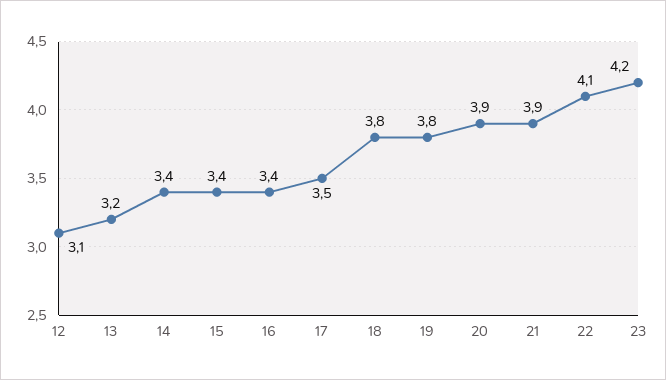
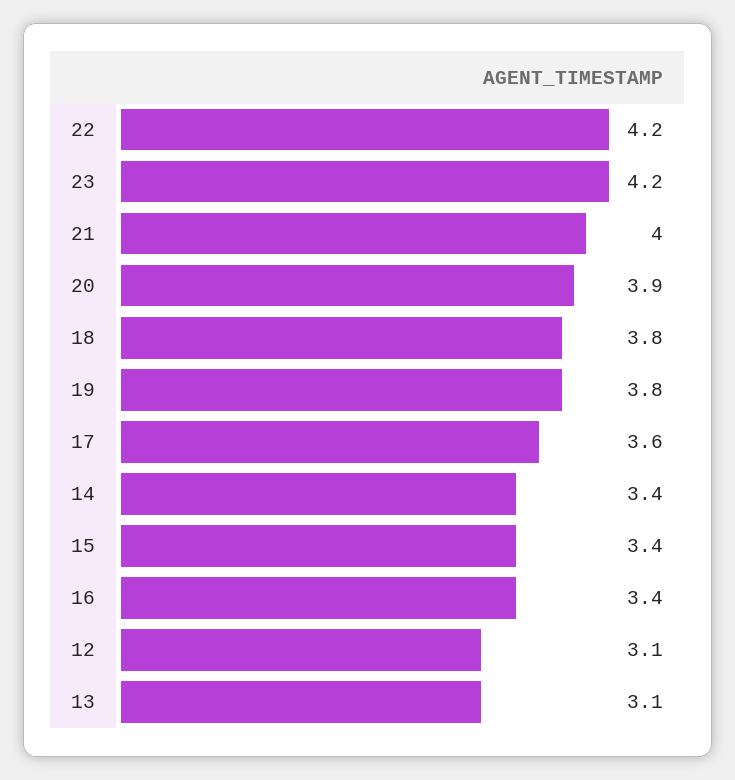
  {
    "12": 3.1,
-   "13": 3.2,
+   "13": 3.1,
    "14": 3.4,
    "15": 3.4,
    "16": 3.4,
-   "17": 3.5,
+   "17": 3.6,
    "18": 3.8,
    "19": 3.8,
    "20": 3.9,
-   "21": 3.9,
+   "21": 4,
-   "22": 4.1,
+   "22": 4.2,
    "23": 4.2
  }

